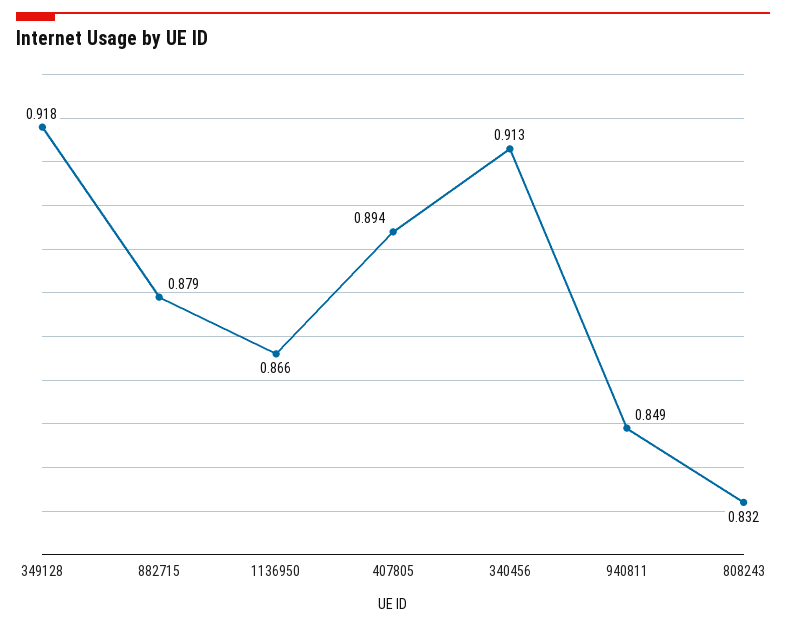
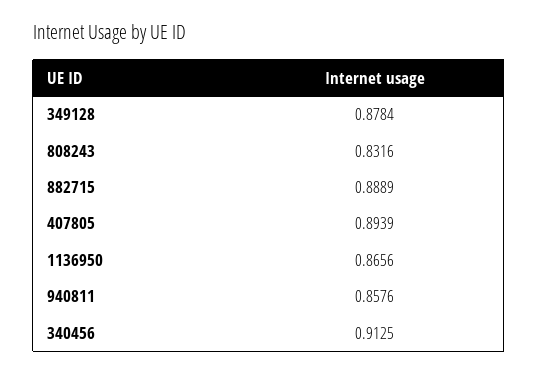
  {
-   "349128": 0.918,
+   "349128": 0.8784,
-   "882715": 0.879,
+   "882715": 0.8889,
    "1136950": 0.8656,
    "407805": 0.8939,
    "340456": 0.9125,
-   "940811": 0.849,
+   "940811": 0.8576,
    "808243": 0.8316
  }

